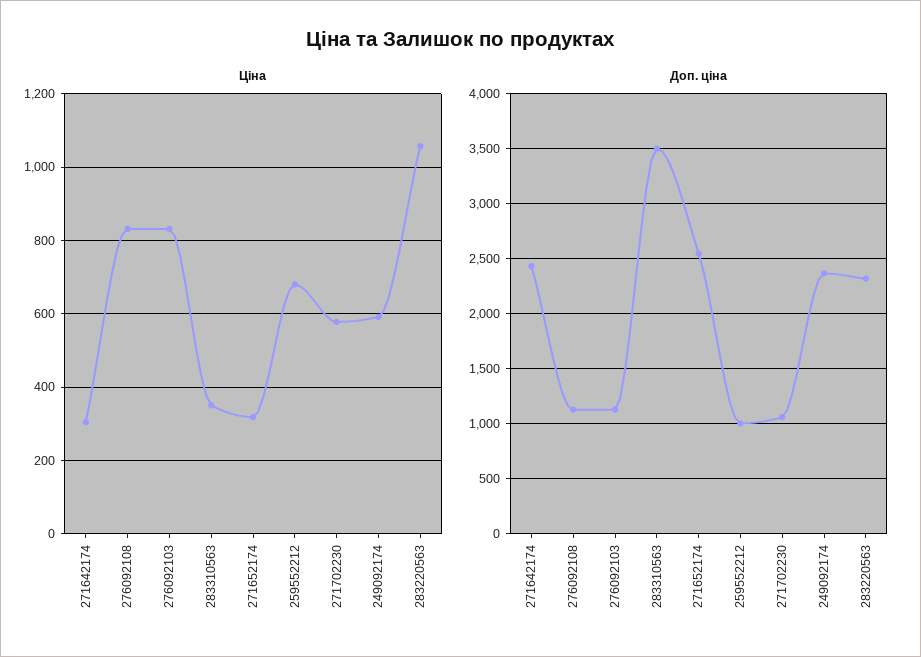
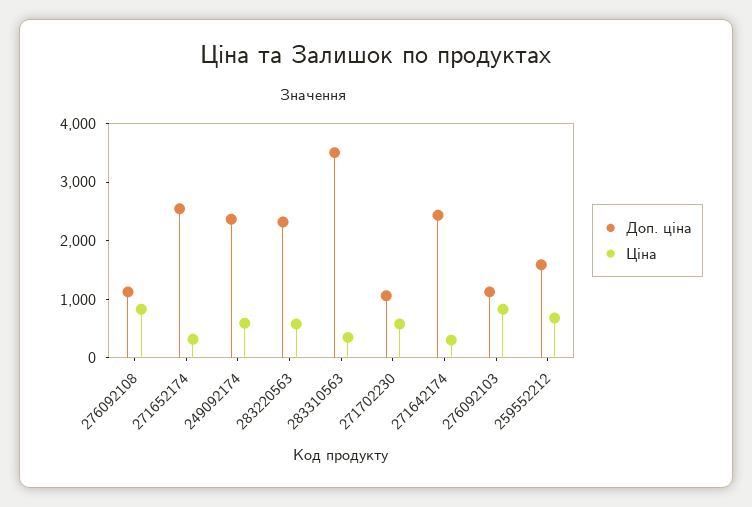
  {
    "Ціна": {
      "271642174": 300,
      "276092108": 840,
      "276092103": 840,
      "283310563": 360,
      "271652174": 320,
      "259552212": 680,
      "271702230": 580,
      "249092174": 600,
-     "283220563": 1060
+     "283220563": 600
    },
    "Доп. ціна": {
      "271642174": 2400,
      "276092108": 1100,
      "276092103": 1100,
      "283310563": 3500,
      "271652174": 2500,
-     "259552212": 1000,
+     "259552212": 1600,
      "271702230": 1100,
      "249092174": 2400,
      "283220563": 2300
    }
  }

